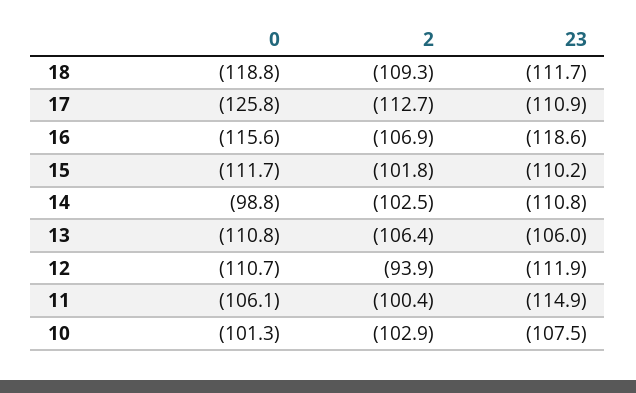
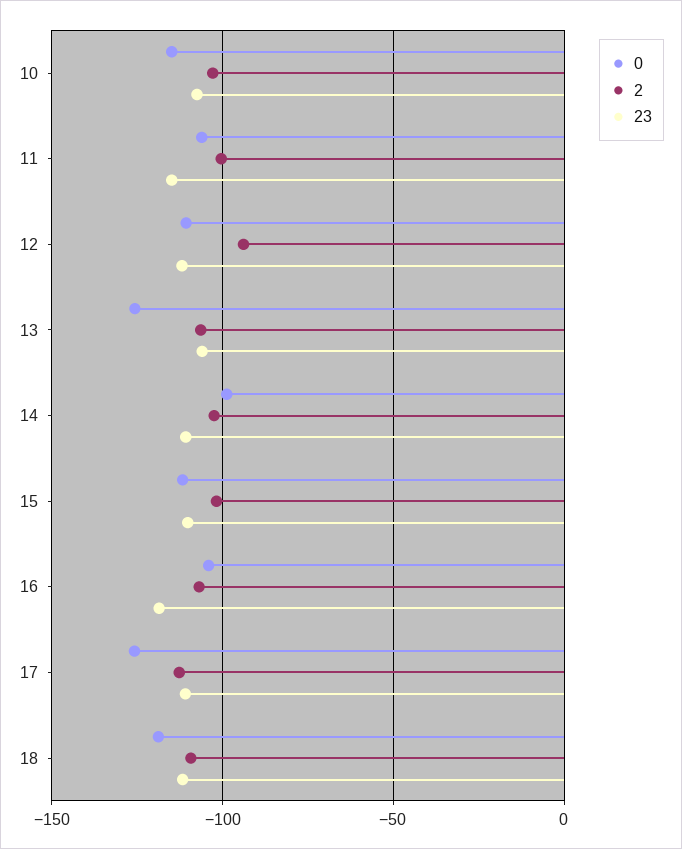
  {
    "0": {
      "18": -118.8,
      "17": -125.8,
-     "16": -115.6,
+     "16": -105,
      "15": -111.7,
      "14": -98.8,
-     "13": -110.8,
+     "13": -125,
      "12": -110.7,
      "11": -106.1,
-     "10": -101.3
+     "10": -115
    },
    "2": {
      "18": -109.3,
      "17": -112.7,
      "16": -106.9,
      "15": -101.8,
      "14": -102.5,
      "13": -106.4,
      "12": -93.9,
      "11": -100.4,
      "10": -102.9
    },
    "23": {
      "18": -111.7,
      "17": -110.9,
      "16": -118.6,
      "15": -110.2,
      "14": -110.8,
      "13": -106,
      "12": -111.9,
      "11": -114.9,
      "10": -107.5
    }
  }

